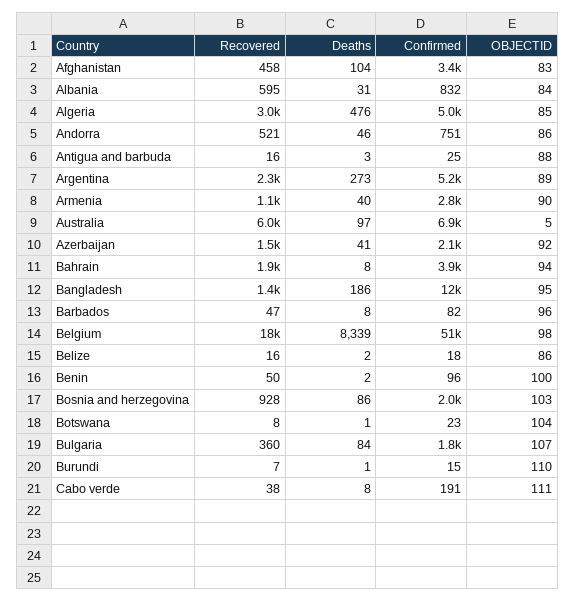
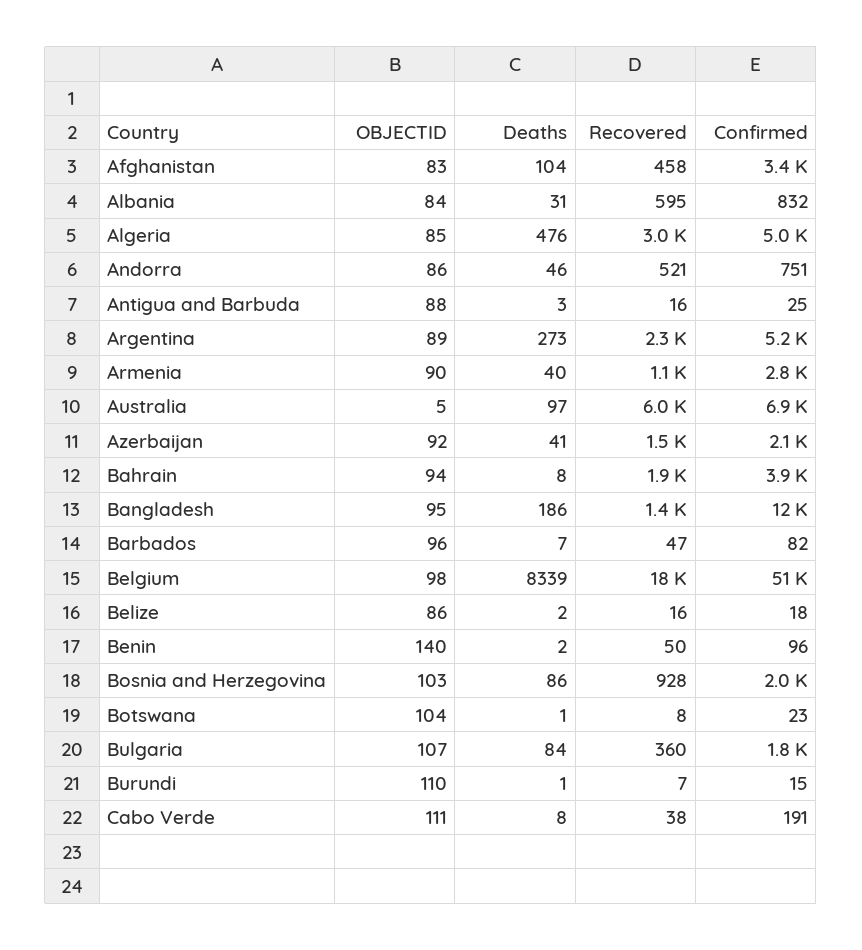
  {
    "Recovered": {
      "Afghanistan": 458,
      "Albania": 595,
      "Algeria": 3000,
      "Andorra": 521,
      "Antigua and barbuda": 16,
      "Argentina": 2300,
      "Armenia": 1100,
      "Australia": 6000,
      "Azerbaijan": 1500,
      "Bahrain": 1900,
      "Bangladesh": 1400,
      "Barbados": 47,
      "Belgium": 18000,
      "Belize": 16,
      "Benin": 50,
      "Bosnia and herzegovina": 928,
      "Botswana": 8,
      "Bulgaria": 360,
      "Burundi": 7,
      "Cabo verde": 38
    },
    "Deaths": {
      "Afghanistan": 104,
      "Albania": 31,
      "Algeria": 476,
      "Andorra": 46,
      "Antigua and barbuda": 3,
      "Argentina": 273,
      "Armenia": 40,
      "Australia": 97,
      "Azerbaijan": 41,
      "Bahrain": 8,
      "Bangladesh": 186,
-     "Barbados": 8,
+     "Barbados": 7,
      "Belgium": 8339,
      "Belize": 2,
      "Benin": 2,
      "Bosnia and herzegovina": 86,
      "Botswana": 1,
      "Bulgaria": 84,
      "Burundi": 1,
      "Cabo verde": 8
    },
    "Confirmed": {
      "Afghanistan": 3400,
      "Albania": 832,
      "Algeria": 5000,
      "Andorra": 751,
      "Antigua and barbuda": 25,
      "Argentina": 5200,
      "Armenia": 2800,
      "Australia": 6900,
      "Azerbaijan": 2100,
      "Bahrain": 3900,
      "Bangladesh": 12000,
      "Barbados": 82,
      "Belgium": 51000,
      "Belize": 18,
      "Benin": 96,
      "Bosnia and herzegovina": 2000,
      "Botswana": 23,
      "Bulgaria": 1800,
      "Burundi": 15,
      "Cabo verde": 191
    },
    "OBJECTID": {
      "Afghanistan": 83,
      "Albania": 84,
      "Algeria": 85,
      "Andorra": 86,
      "Antigua and barbuda": 88,
      "Argentina": 89,
      "Armenia": 90,
      "Australia": 5,
      "Azerbaijan": 92,
      "Bahrain": 94,
      "Bangladesh": 95,
      "Barbados": 96,
      "Belgium": 98,
      "Belize": 86,
-     "Benin": 100,
+     "Benin": 140,
      "Bosnia and herzegovina": 103,
      "Botswana": 104,
      "Bulgaria": 107,
      "Burundi": 110,
      "Cabo verde": 111
    }
  }

